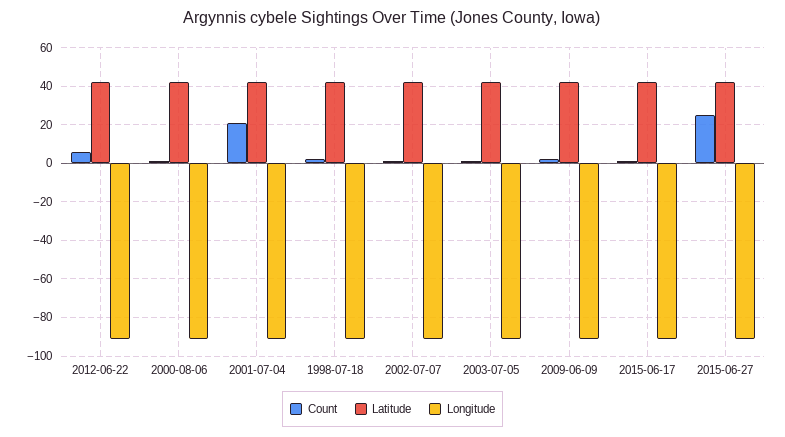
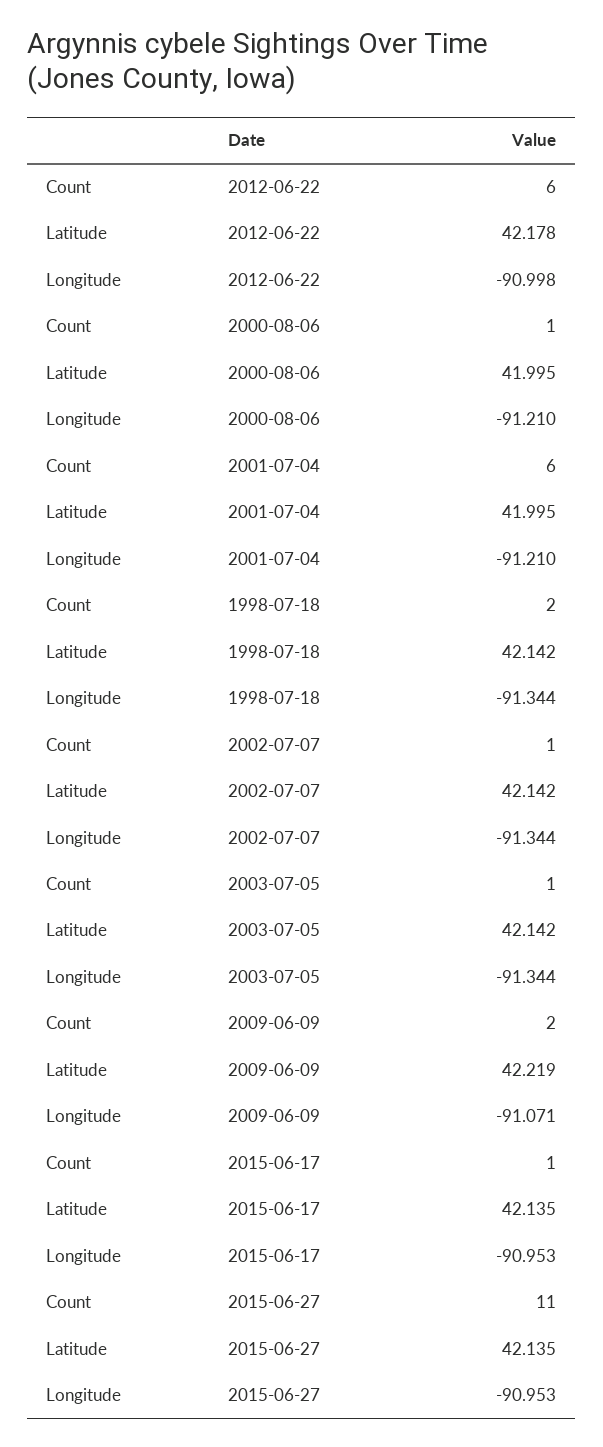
  {
    "Count": {
      "2012-06-22": 6,
      "2000-08-06": 1,
-     "2001-07-04": 20,
+     "2001-07-04": 6,
      "1998-07-18": 2,
      "2002-07-07": 1,
      "2003-07-05": 1,
      "2009-06-09": 2,
      "2015-06-17": 1,
-     "2015-06-27": 25
+     "2015-06-27": 11
    },
    "Latitude": {
      "2012-06-22": 42.178,
      "2000-08-06": 41.995,
      "2001-07-04": 41.995,
      "1998-07-18": 42.142,
      "2002-07-07": 42.142,
      "2003-07-05": 42.142,
      "2009-06-09": 42.219,
      "2015-06-17": 42.135,
      "2015-06-27": 42.135
    },
    "Longitude": {
      "2012-06-22": -90.998,
      "2000-08-06": -91.21,
      "2001-07-04": -91.21,
      "1998-07-18": -91.344,
      "2002-07-07": -91.344,
      "2003-07-05": -91.344,
      "2009-06-09": -91.071,
      "2015-06-17": -90.953,
      "2015-06-27": -90.953
    }
  }

